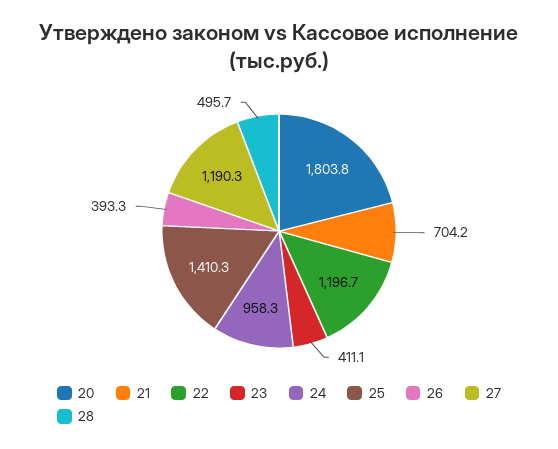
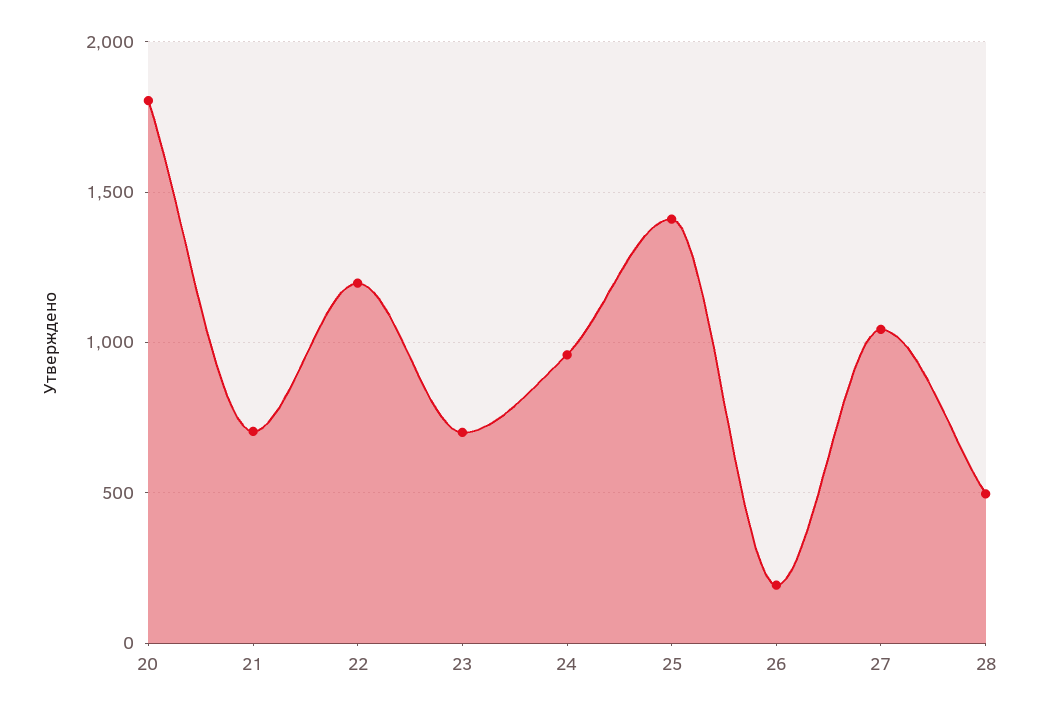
  {
    "20": 1803.8,
    "21": 704.2,
    "22": 1196.7,
-   "23": 411.1,
+   "23": 700,
    "24": 958.3,
    "25": 1410.3,
-   "26": 393.3,
+   "26": 200,
-   "27": 1190.3,
+   "27": 1050,
    "28": 495.7
  }

